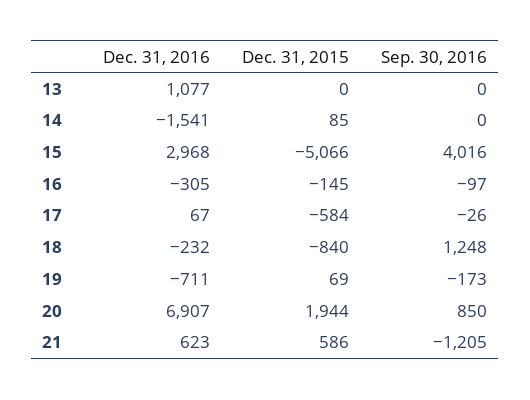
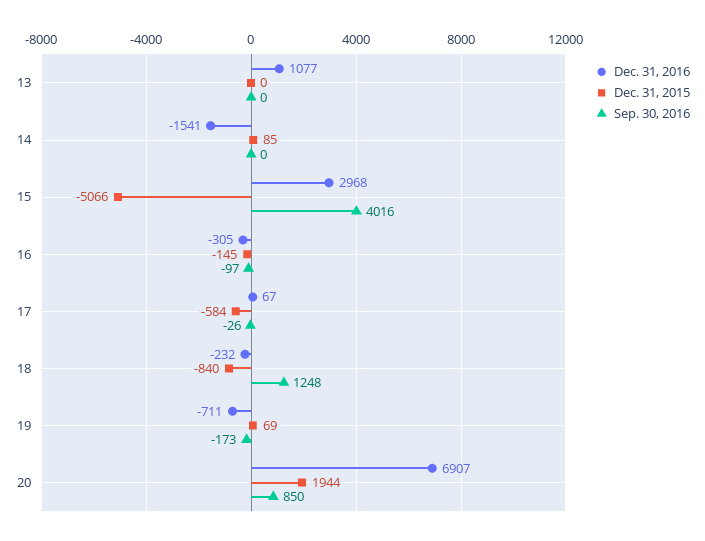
  {
    "Dec. 31, 2016": {
      "13": 1077,
      "14": -1541,
      "15": 2968,
      "16": -305,
      "17": 67,
      "18": -232,
      "19": -711,
-     "20": 6907,
+     "20": 6907
-     "21": 623
    },
    "Dec. 31, 2015": {
      "13": 0,
      "14": 85,
      "15": -5066,
      "16": -145,
      "17": -584,
      "18": -840,
      "19": 69,
-     "20": 1944,
+     "20": 1944
-     "21": 586
    },
    "Sep. 30, 2016": {
      "13": 0,
      "14": 0,
      "15": 4016,
      "16": -97,
      "17": -26,
      "18": 1248,
      "19": -173,
-     "20": 850,
+     "20": 850
-     "21": -1205
    }
  }

